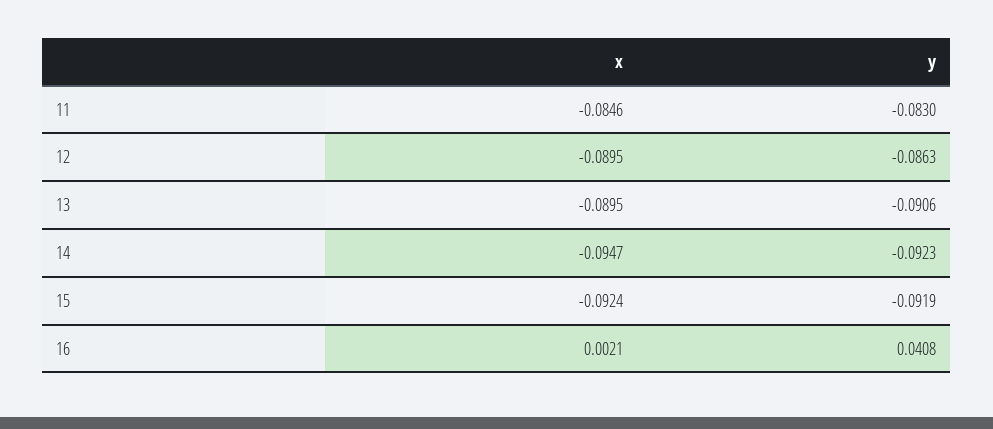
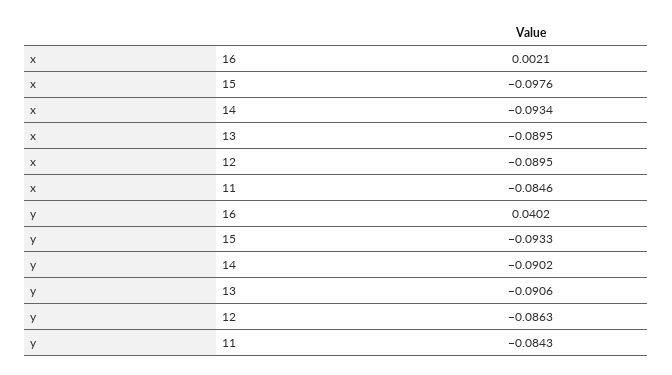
  {
    "x": {
      "11": -0.0846,
      "12": -0.0895,
      "13": -0.0895,
-     "14": -0.0947,
+     "14": -0.0934,
-     "15": -0.0924,
+     "15": -0.0976,
      "16": 0.0021
    },
    "y": {
-     "11": -0.083,
+     "11": -0.0843,
      "12": -0.0863,
      "13": -0.0906,
-     "14": -0.0923,
+     "14": -0.0902,
-     "15": -0.0919,
+     "15": -0.0933,
-     "16": 0.0408
+     "16": 0.0402
    }
  }

